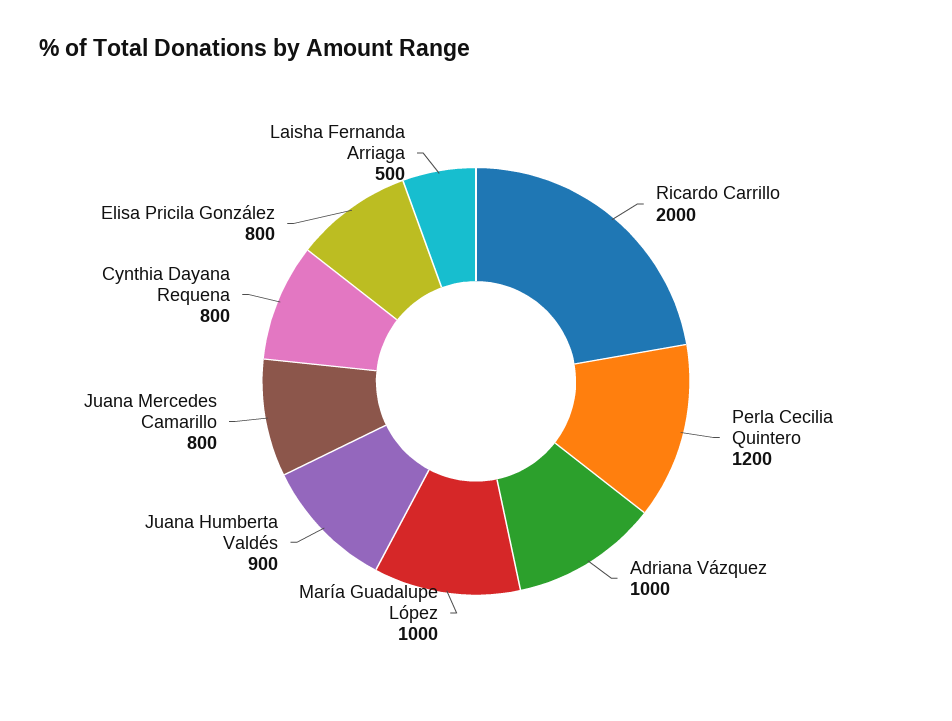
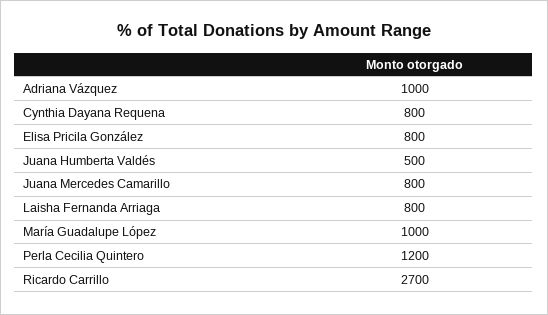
  {
-   "Ricardo Carrillo": 2000,
+   "Ricardo Carrillo": 2700,
    "Perla Cecilia Quintero": 1200,
    "Adriana Vázquez": 1000,
    "María Guadalupe López": 1000,
-   "Juana Humberta Valdés": 900,
+   "Juana Humberta Valdés": 500,
    "Juana Mercedes Camarillo": 800,
    "Cynthia Dayana Requena": 800,
    "Elisa Pricila González": 800,
-   "Laisha Fernanda Arriaga": 500
+   "Laisha Fernanda Arriaga": 800
  }

